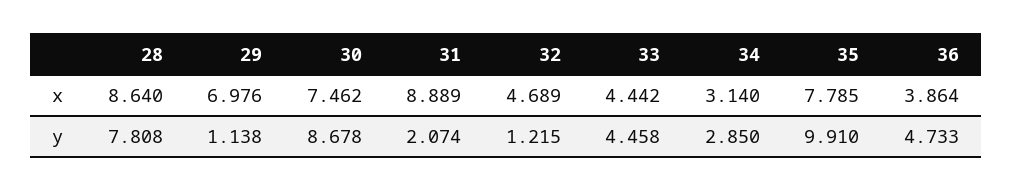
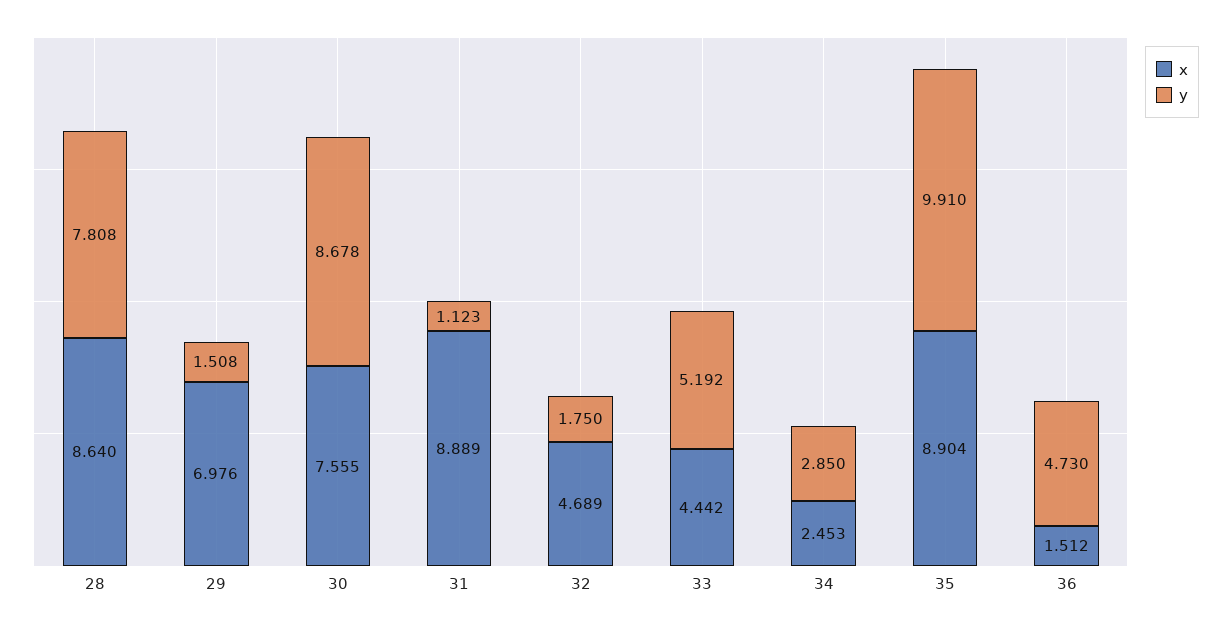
  {
    "x": {
      "28": 8.64,
      "29": 6.976,
-     "30": 7.462,
+     "30": 7.555,
      "31": 8.889,
      "32": 4.689,
      "33": 4.442,
-     "34": 3.14,
+     "34": 2.453,
-     "35": 7.785,
+     "35": 8.904,
-     "36": 3.864
+     "36": 1.512
    },
    "y": {
      "28": 7.808,
-     "29": 1.138,
+     "29": 1.508,
      "30": 8.678,
-     "31": 2.074,
+     "31": 1.123,
-     "32": 1.215,
+     "32": 1.75,
-     "33": 4.458,
+     "33": 5.192,
      "34": 2.85,
      "35": 9.91,
-     "36": 4.733
+     "36": 4.73
    }
  }

